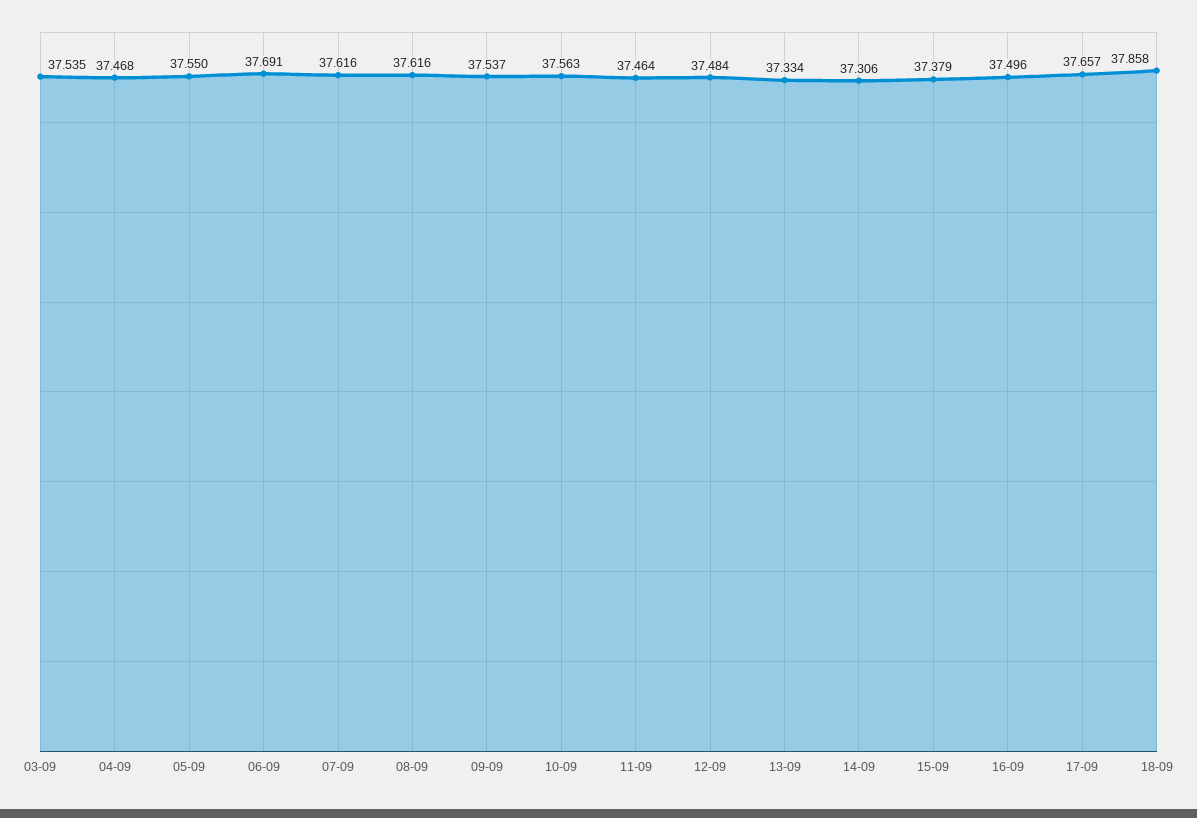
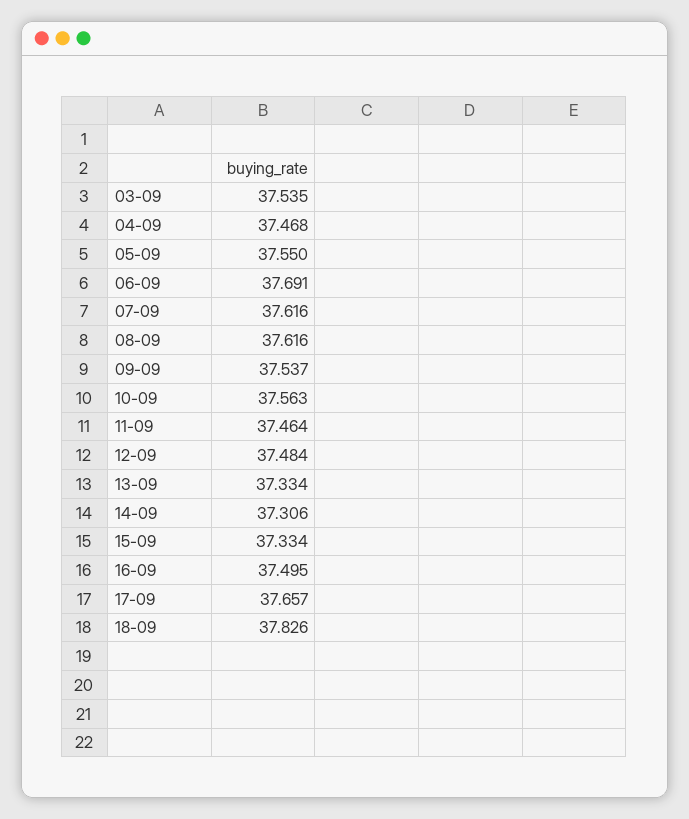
  {
    "03-09": 37.535,
    "04-09": 37.468,
    "05-09": 37.55,
    "06-09": 37.691,
    "07-09": 37.616,
    "08-09": 37.616,
    "09-09": 37.537,
    "10-09": 37.563,
    "11-09": 37.464,
    "12-09": 37.484,
    "13-09": 37.334,
    "14-09": 37.306,
-   "15-09": 37.379,
+   "15-09": 37.334,
-   "16-09": 37.496,
+   "16-09": 37.495,
    "17-09": 37.657,
-   "18-09": 37.858
+   "18-09": 37.826
  }

